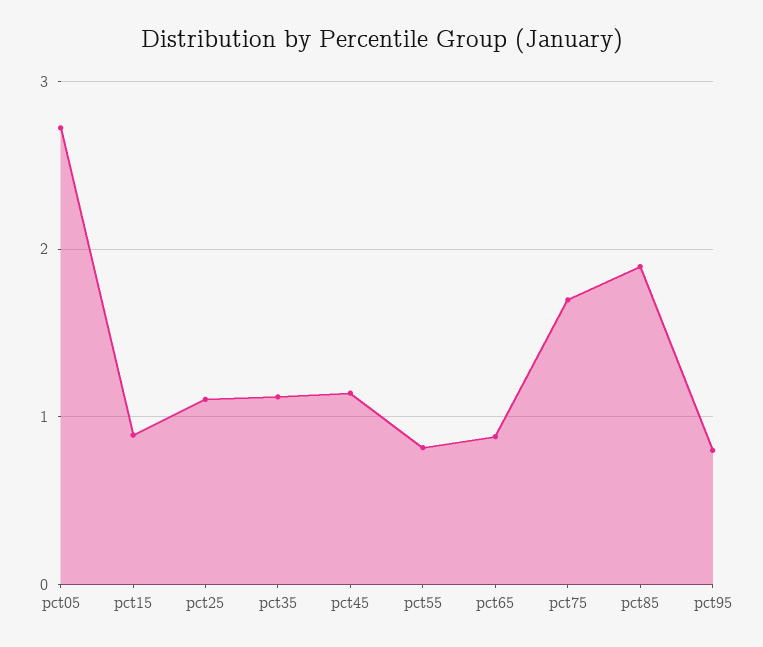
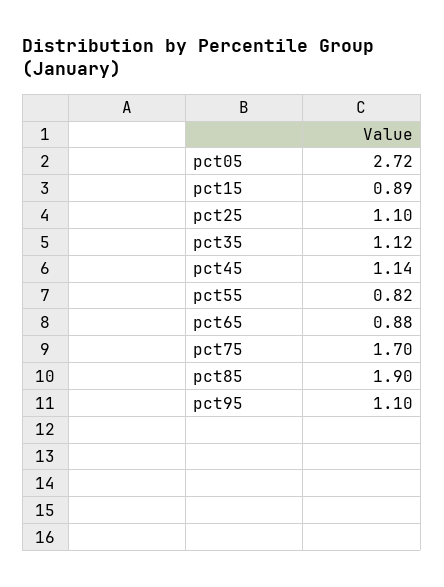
  {
    "pct05": 2.72,
    "pct15": 0.89,
    "pct25": 1.1,
    "pct35": 1.12,
    "pct45": 1.14,
    "pct55": 0.82,
    "pct65": 0.88,
    "pct75": 1.7,
    "pct85": 1.9,
-   "pct95": 0.8
+   "pct95": 1.1
  }

